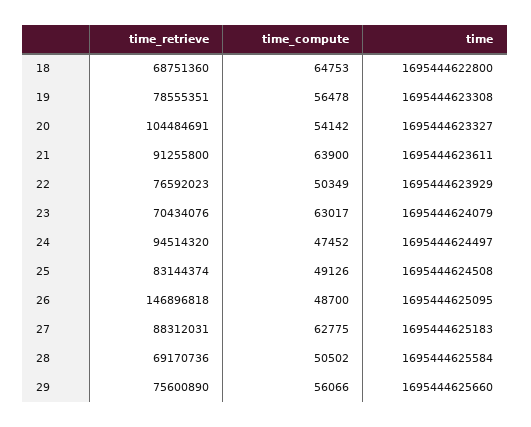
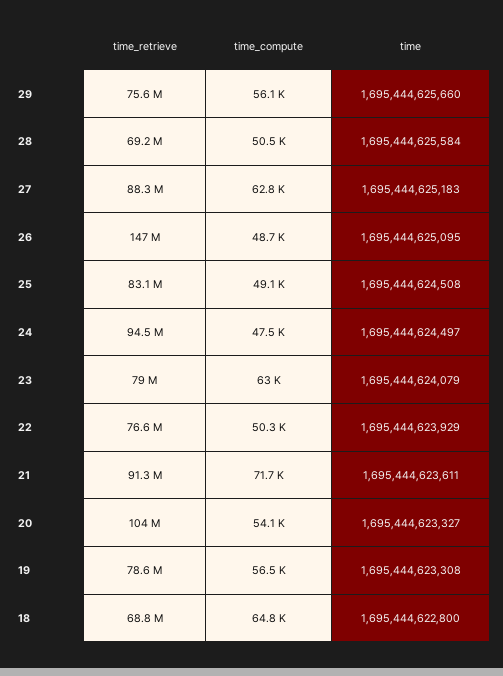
  {
    "time_retrieve": {
      "18": 68751360,
      "19": 78555351,
      "20": 104484691,
      "21": 91255800,
      "22": 76592023,
-     "23": 70434076,
+     "23": 79000000,
      "24": 94514320,
      "25": 83144374,
      "26": 146896818,
      "27": 88312031,
      "28": 69170736,
      "29": 75600890
    },
    "time_compute": {
      "18": 64753,
      "19": 56478,
      "20": 54142,
-     "21": 63900,
+     "21": 71700,
      "22": 50349,
      "23": 63017,
      "24": 47452,
      "25": 49126,
      "26": 48700,
      "27": 62775,
      "28": 50502,
      "29": 56066
    },
    "time": {
      "18": 1695444622800,
      "19": 1695444623308,
      "20": 1695444623327,
      "21": 1695444623611,
      "22": 1695444623929,
      "23": 1695444624079,
      "24": 1695444624497,
      "25": 1695444624508,
      "26": 1695444625095,
      "27": 1695444625183,
      "28": 1695444625584,
      "29": 1695444625660
    }
  }

